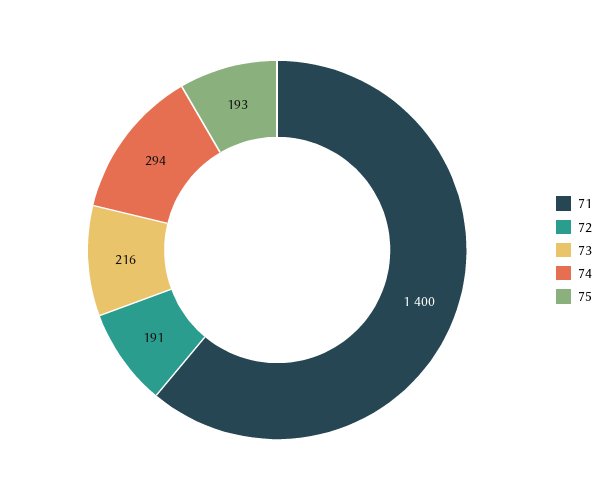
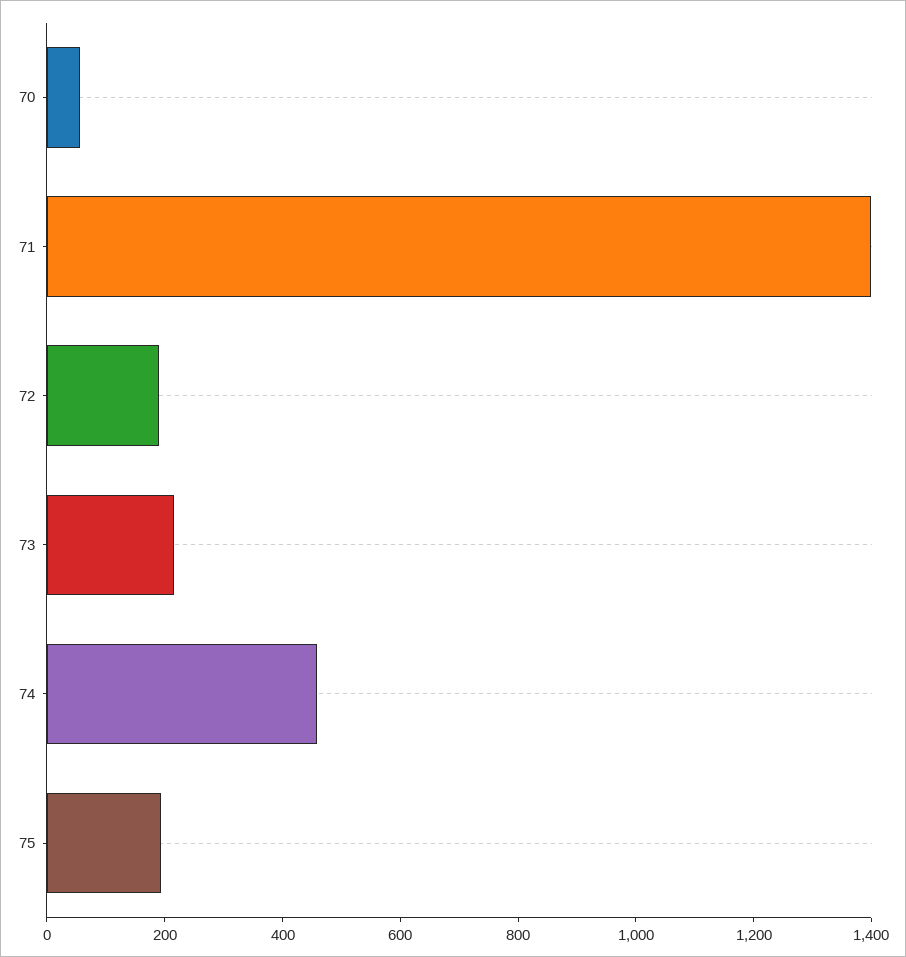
  {
    "71": 1400,
    "72": 191,
    "73": 216,
-   "74": 294,
+   "74": 450,
-   "75": 193
+   "75": 193,
+   "70": 50
  }

